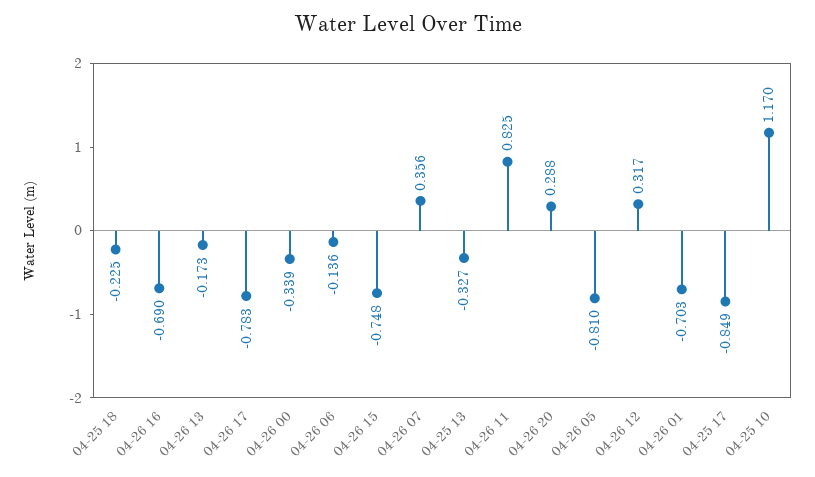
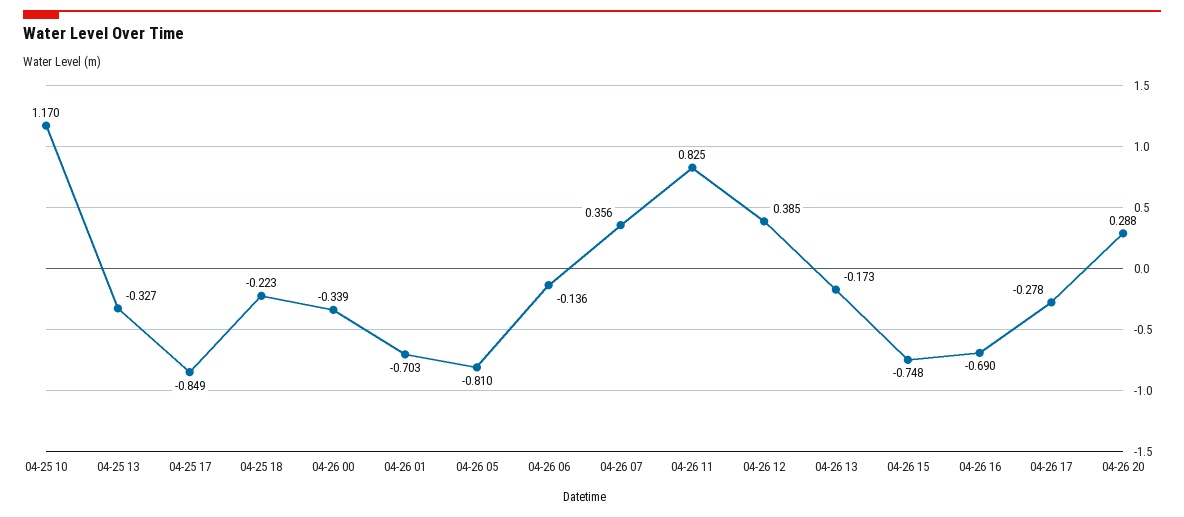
  {
-   "04-25 18": -0.225,
+   "04-25 18": -0.223,
    "04-26 16": -0.69,
    "04-26 13": -0.173,
-   "04-26 17": -0.783,
+   "04-26 17": -0.278,
    "04-26 00": -0.339,
    "04-26 06": -0.136,
    "04-26 15": -0.748,
    "04-26 07": 0.356,
    "04-25 13": -0.327,
    "04-26 11": 0.825,
    "04-26 20": 0.288,
    "04-26 05": -0.81,
-   "04-26 12": 0.317,
+   "04-26 12": 0.385,
    "04-26 01": -0.703,
    "04-25 17": -0.849,
    "04-25 10": 1.17
  }

